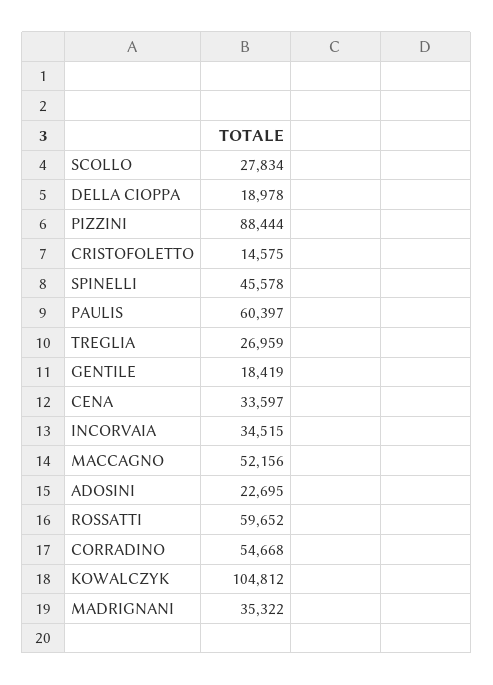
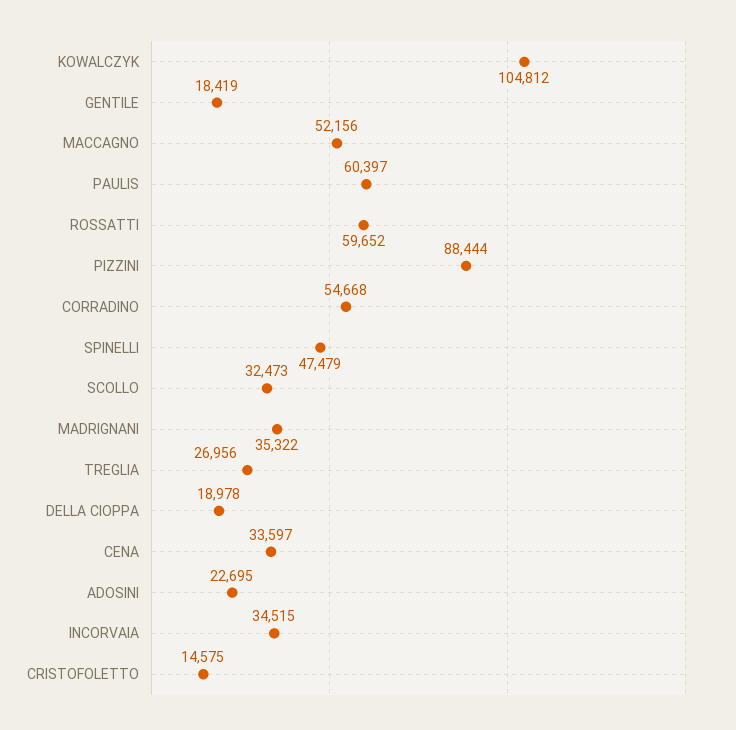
  {
-   "SCOLLO": 27834,
+   "SCOLLO": 32473,
    "DELLA CIOPPA": 18978,
    "PIZZINI": 88444,
    "CRISTOFOLETTO": 14575,
-   "SPINELLI": 45578,
+   "SPINELLI": 47479,
    "PAULIS": 60397,
-   "TREGLIA": 26959,
+   "TREGLIA": 26956,
    "GENTILE": 18419,
    "CENA": 33597,
    "INCORVAIA": 34515,
    "MACCAGNO": 52156,
    "ADOSINI": 22695,
    "ROSSATTI": 59652,
    "CORRADINO": 54668,
    "KOWALCZYK": 104812,
    "MADRIGNANI": 35322
  }

